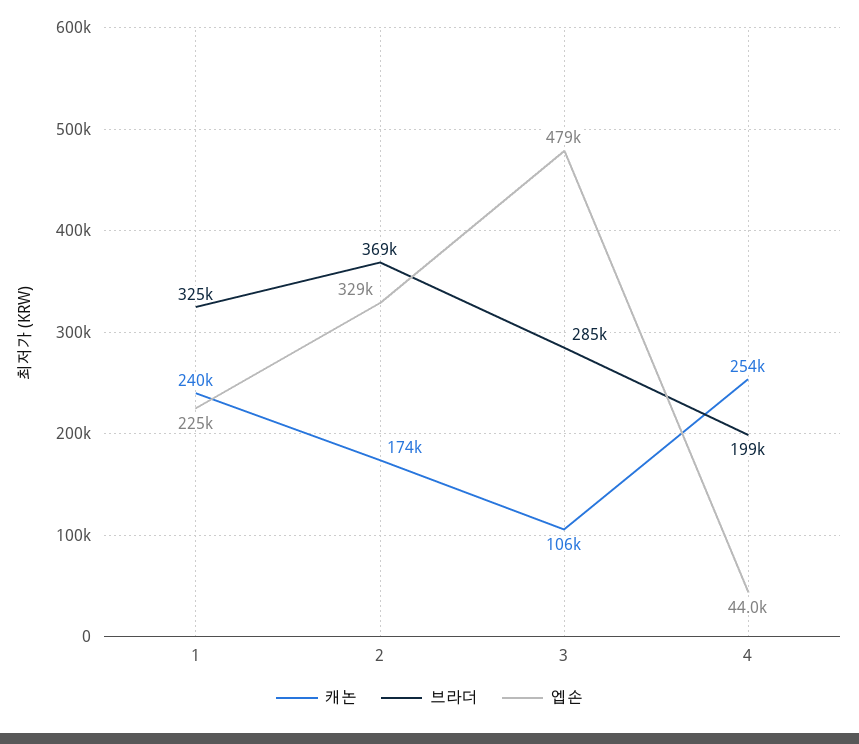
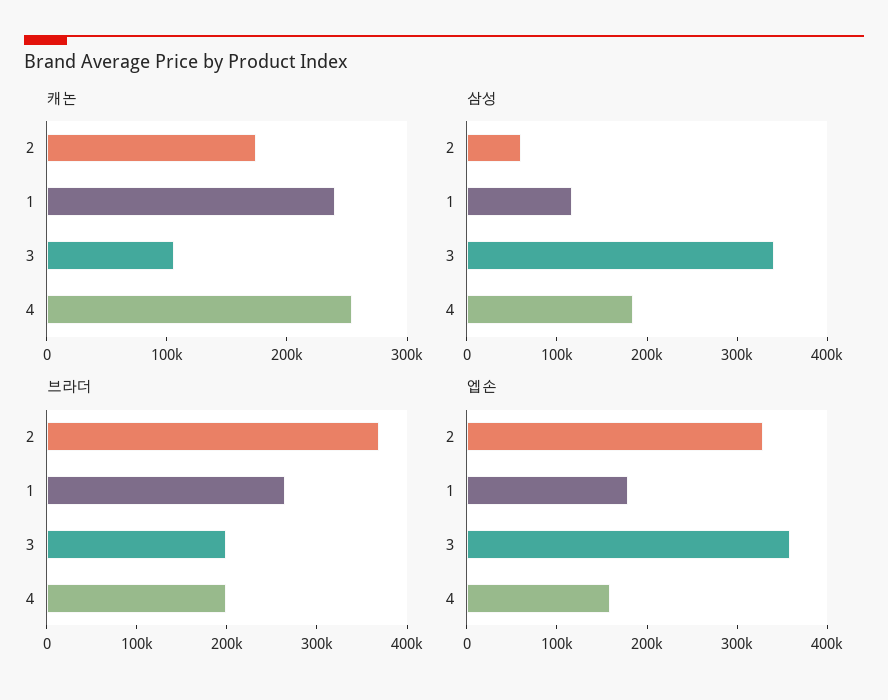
  {
    "캐논": {
      "1": 240000,
      "2": 174000,
      "3": 106000,
      "4": 254000
    },
    "브라더": {
-     "1": 325000,
+     "1": 260000,
      "2": 369000,
-     "3": 285000,
+     "3": 200000,
      "4": 199000
    },
    "엡손": {
-     "1": 225000,
+     "1": 180000,
      "2": 329000,
-     "3": 479000,
+     "3": 360000,
-     "4": 44000
+     "4": 160000
-   }
+   },
+   "삼성": {
+     "2": 60000,
+     "1": 120000,
+     "3": 340000,
+     "4": 180000
+   }
  }

